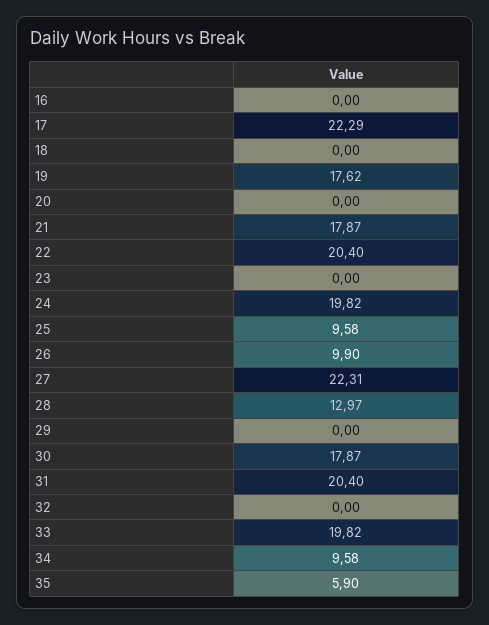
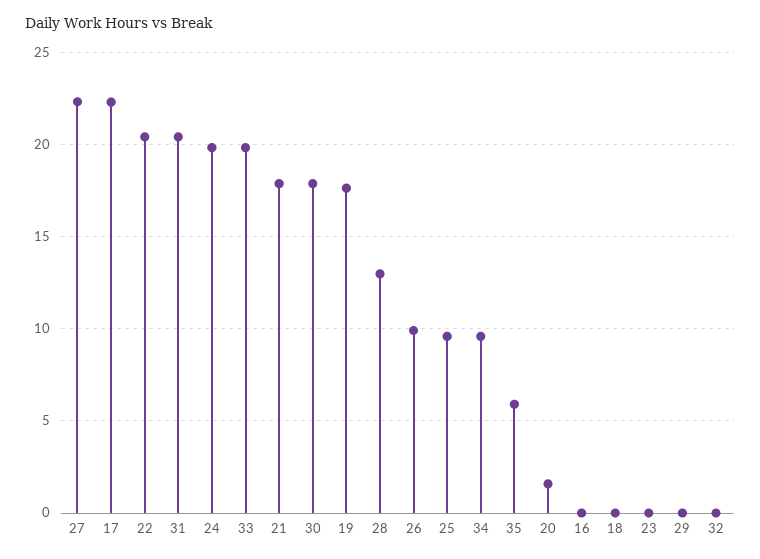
  {
    "16": 0,
    "17": 22.29,
    "18": 0,
    "19": 17.62,
-   "20": 0,
+   "20": 1.5,
    "21": 17.87,
    "22": 20.4,
    "23": 0,
    "24": 19.82,
    "25": 9.58,
    "26": 9.9,
    "27": 22.31,
    "28": 12.97,
    "29": 0,
    "30": 17.87,
    "31": 20.4,
    "32": 0,
    "33": 19.82,
    "34": 9.58,
    "35": 5.9
  }

